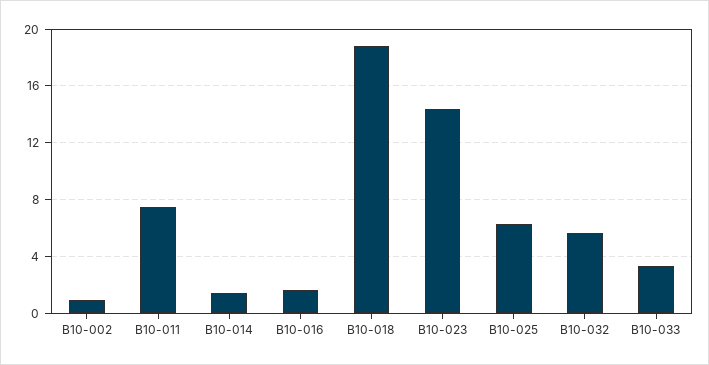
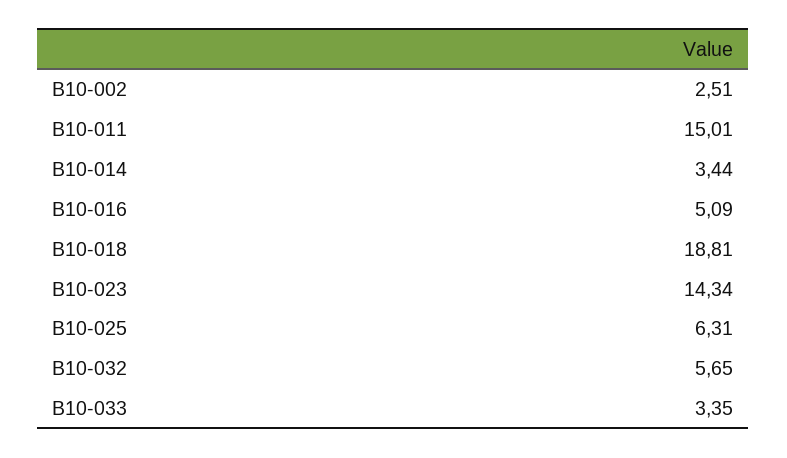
  {
-   "B10-002": 1,
+   "B10-002": 2.51,
-   "B10-011": 7.5,
+   "B10-011": 15.01,
-   "B10-014": 1.5,
+   "B10-014": 3.44,
-   "B10-016": 1.5,
+   "B10-016": 5.09,
    "B10-018": 18.81,
    "B10-023": 14.34,
    "B10-025": 6.31,
    "B10-032": 5.65,
    "B10-033": 3.35
  }

